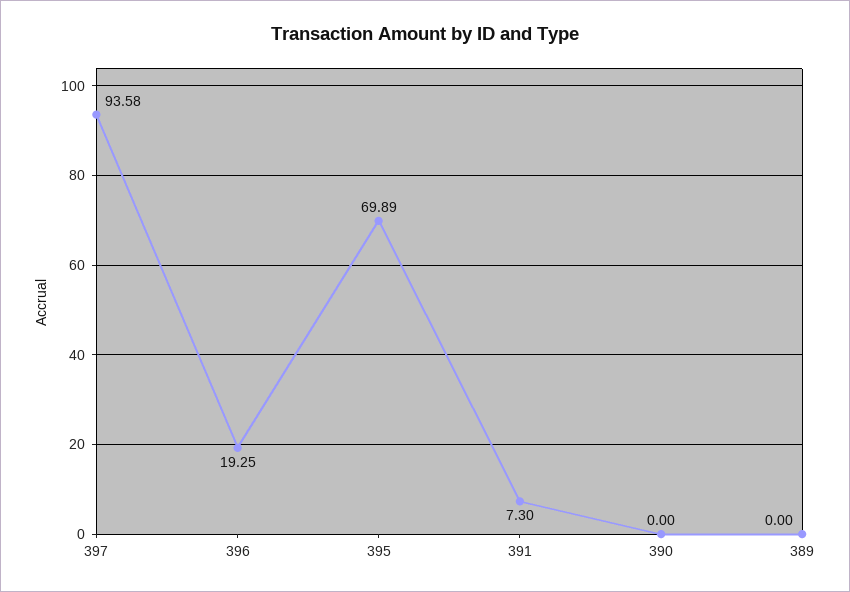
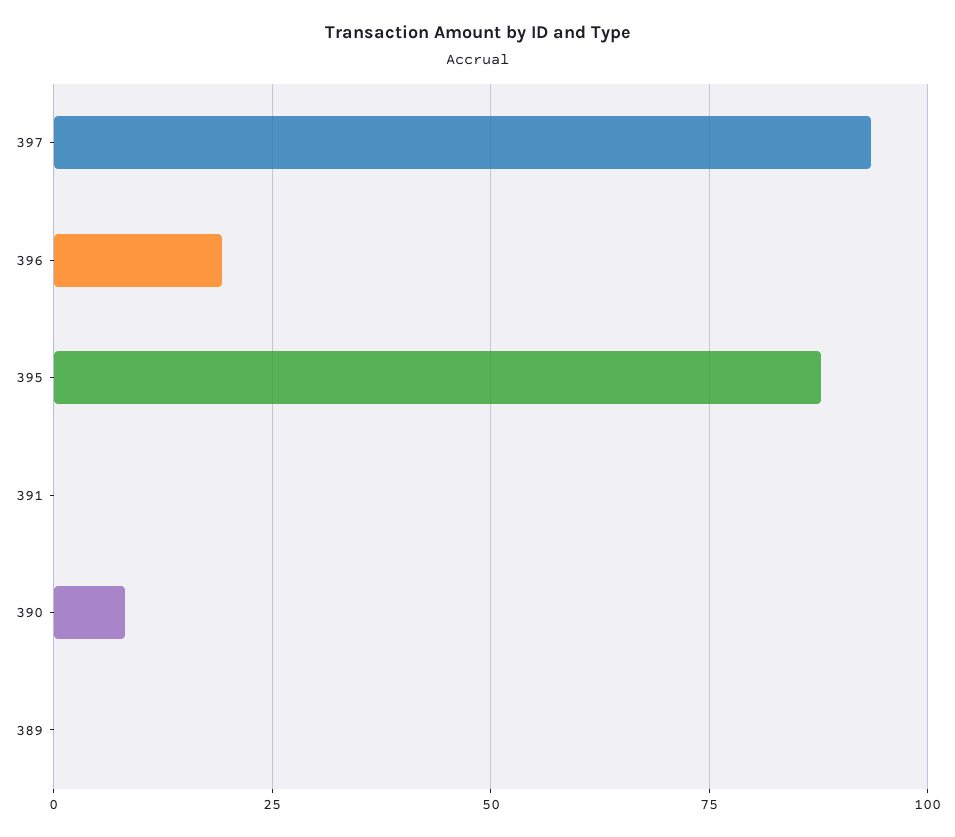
  {
    "397": 93.58,
    "396": 19.25,
-   "395": 69.89,
+   "395": 87.5,
-   "391": 7.3,
+   "391": 0,
-   "390": 0,
+   "390": 7.5,
    "389": 0
  }

